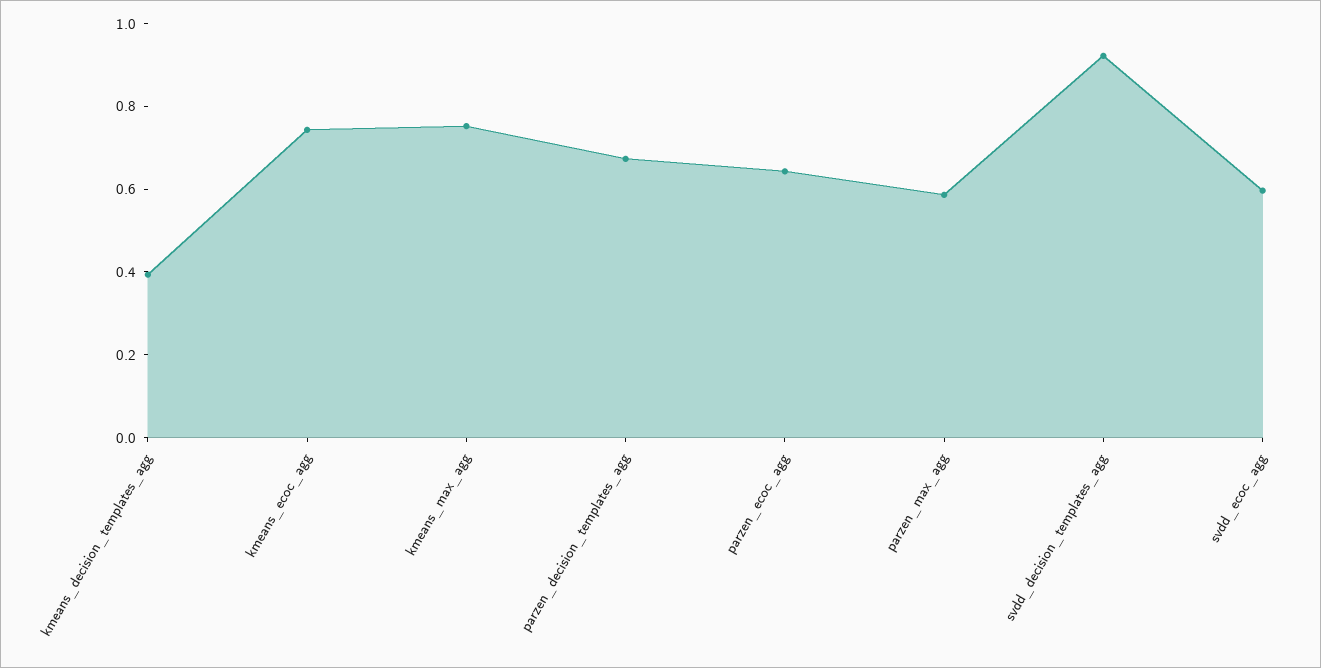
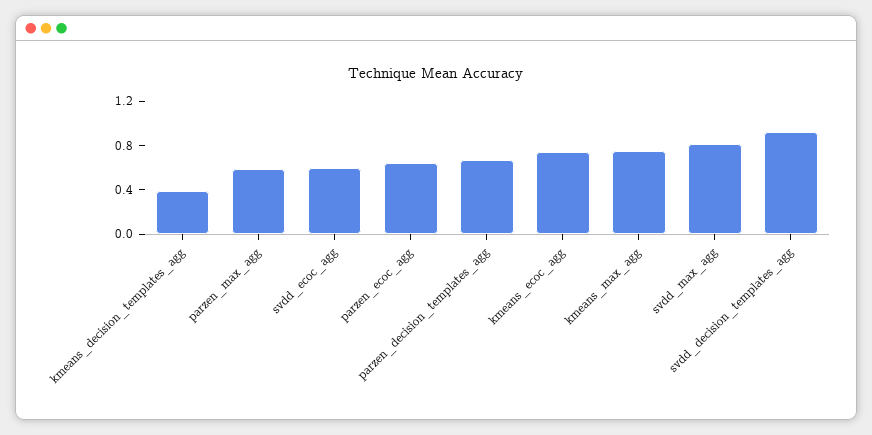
  {
    "kmeans_decision_templates_agg": 0.4,
    "kmeans_ecoc_agg": 0.75,
    "kmeans_max_agg": 0.75,
    "parzen_decision_templates_agg": 0.65,
    "parzen_ecoc_agg": 0.65,
    "parzen_max_agg": 0.6,
    "svdd_decision_templates_agg": 0.9,
-   "svdd_ecoc_agg": 0.6
+   "svdd_ecoc_agg": 0.6,
+   "svdd_max_agg": 0.8
  }

